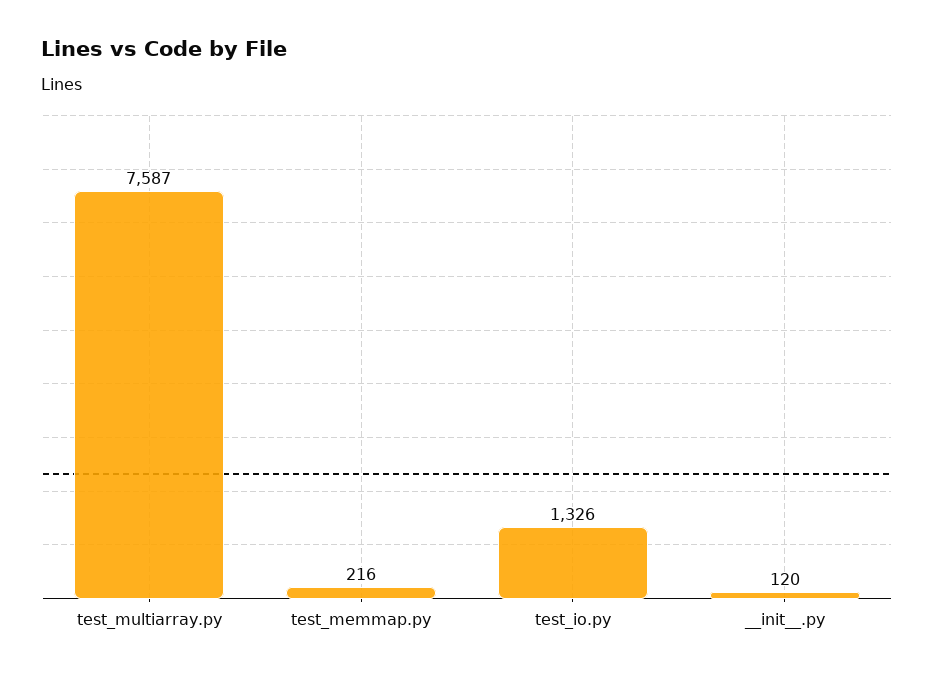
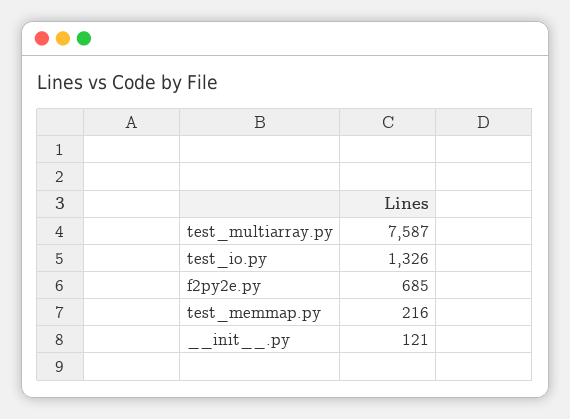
  {
    "test_multiarray.py": 7587,
    "test_memmap.py": 216,
    "test_io.py": 1326,
-   "__init__.py": 120
+   "__init__.py": 121,
+   "f2py2e.py": 685
  }

